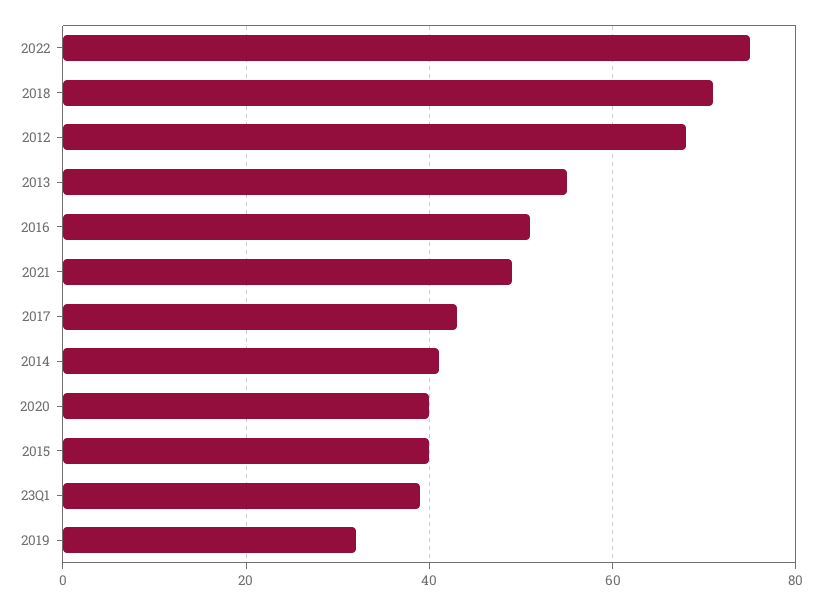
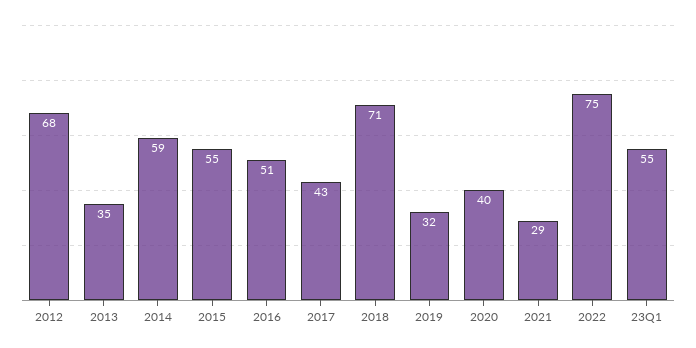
  {
    "2022": 75,
    "2018": 71,
    "2012": 68,
-   "2013": 55,
+   "2013": 35,
    "2016": 51,
-   "2021": 50,
+   "2021": 29,
    "2017": 43,
-   "2014": 40,
+   "2014": 59,
    "2020": 40,
-   "2015": 40,
+   "2015": 55,
-   "23Q1": 40,
+   "23Q1": 55,
    "2019": 32
  }

